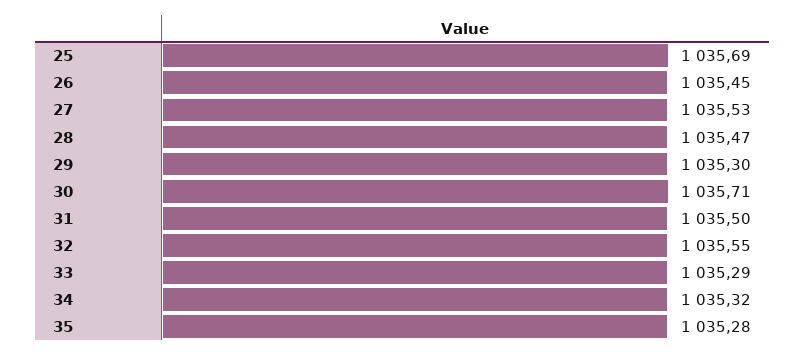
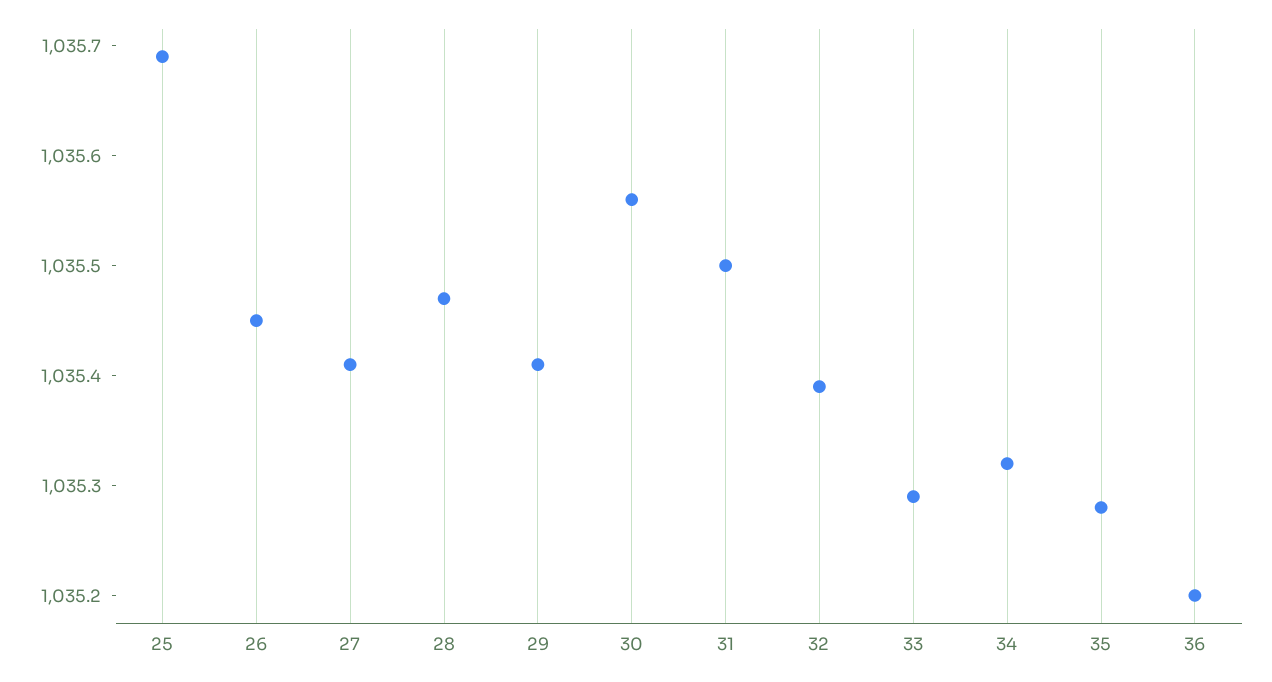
  {
    "25": 1035.69,
    "26": 1035.45,
-   "27": 1035.53,
+   "27": 1035.41,
    "28": 1035.47,
-   "29": 1035.3,
+   "29": 1035.41,
-   "30": 1035.71,
+   "30": 1035.56,
    "31": 1035.5,
-   "32": 1035.55,
+   "32": 1035.39,
    "33": 1035.29,
    "34": 1035.32,
-   "35": 1035.28
+   "35": 1035.28,
+   "36": 1035.2
  }

